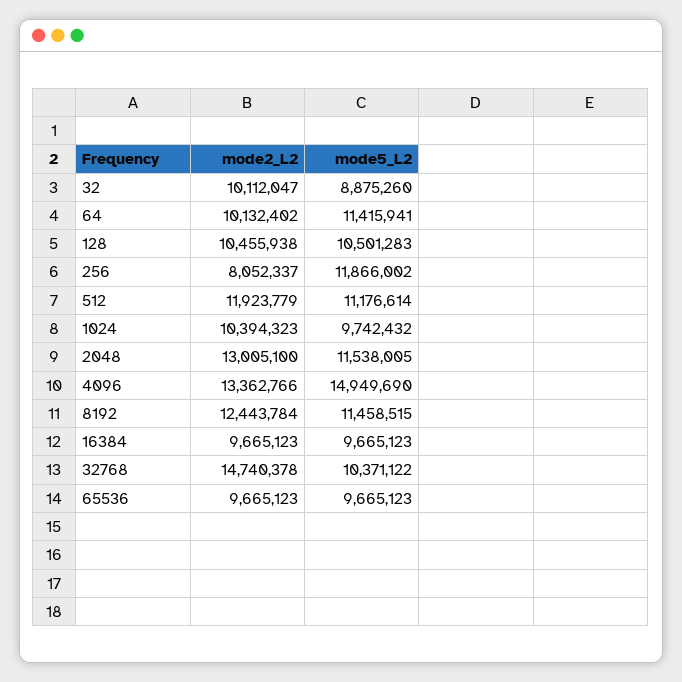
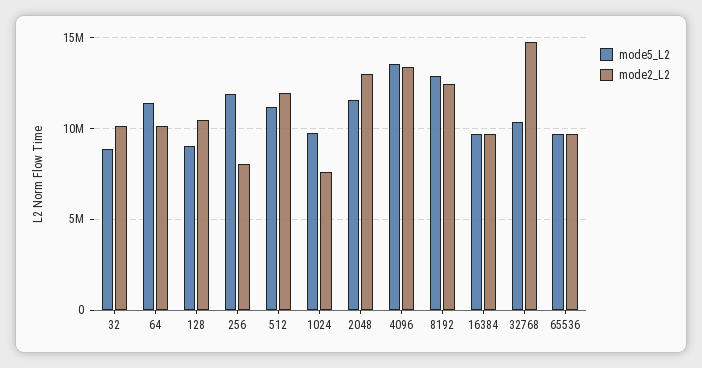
  {
    "mode2_L2": {
      "32": 10112047,
      "64": 10132402,
      "128": 10455938,
      "256": 8052337,
      "512": 11923779,
-     "1024": 10394323,
+     "1024": 7500000,
      "2048": 13005100,
      "4096": 13362766,
      "8192": 12443784,
      "16384": 9665123,
      "32768": 14740378,
      "65536": 9665123
    },
    "mode5_L2": {
      "32": 8875260,
      "64": 11415941,
-     "128": 10501283,
+     "128": 9000000,
      "256": 11866002,
      "512": 11176614,
      "1024": 9742432,
      "2048": 11538005,
-     "4096": 14949690,
+     "4096": 13500000,
-     "8192": 11458515,
+     "8192": 13000000,
      "16384": 9665123,
      "32768": 10371122,
      "65536": 9665123
    }
  }

